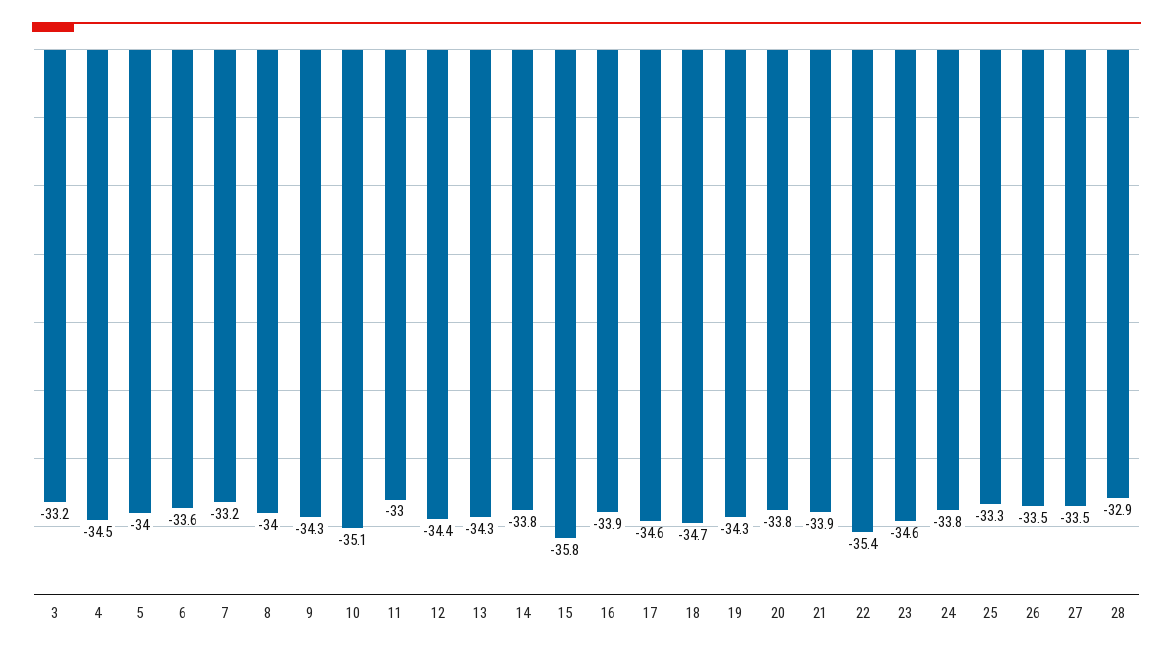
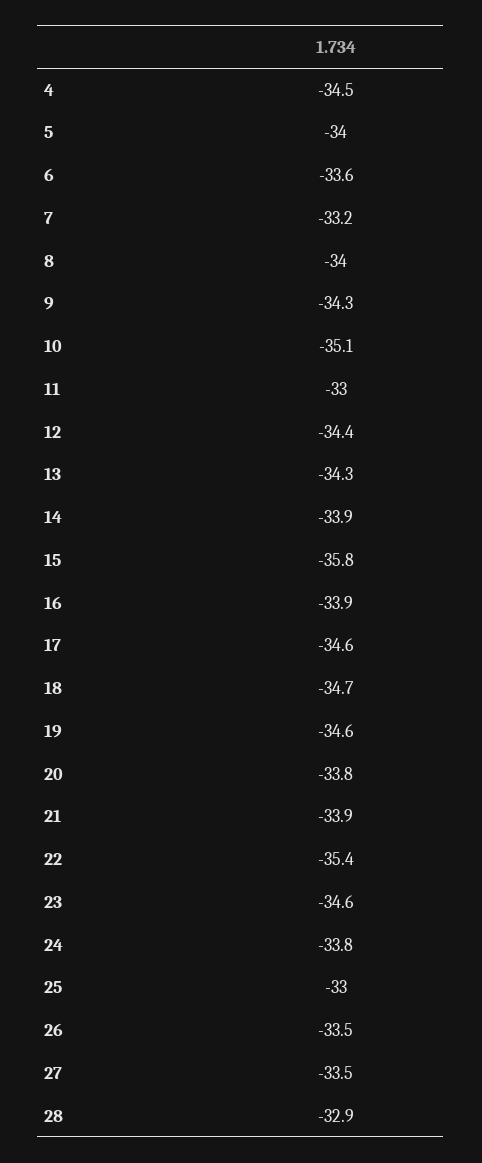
  {
-   "3": -33.2,
    "4": -34.5,
    "5": -34,
    "6": -33.6,
    "7": -33.2,
    "8": -34,
    "9": -34.3,
    "10": -35.1,
    "11": -33,
    "12": -34.4,
    "13": -34.3,
-   "14": -33.8,
+   "14": -33.9,
    "15": -35.8,
    "16": -33.9,
    "17": -34.6,
    "18": -34.7,
-   "19": -34.3,
+   "19": -34.6,
    "20": -33.8,
    "21": -33.9,
    "22": -35.4,
    "23": -34.6,
    "24": -33.8,
-   "25": -33.3,
+   "25": -33,
    "26": -33.5,
    "27": -33.5,
    "28": -32.9
  }

